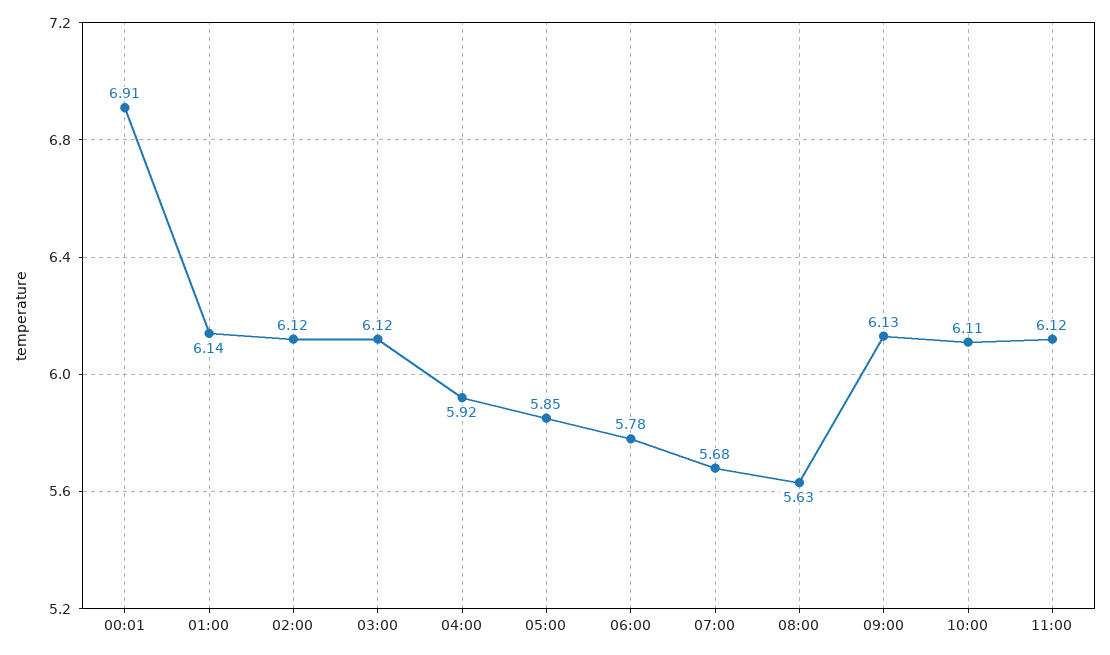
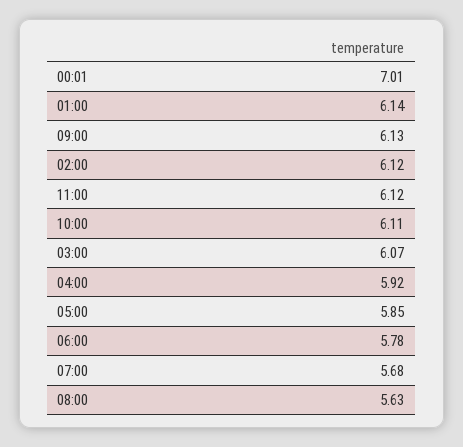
  {
-   "00:01": 6.91,
+   "00:01": 7.01,
    "01:00": 6.14,
    "02:00": 6.12,
-   "03:00": 6.12,
+   "03:00": 6.07,
    "04:00": 5.92,
    "05:00": 5.85,
    "06:00": 5.78,
    "07:00": 5.68,
    "08:00": 5.63,
    "09:00": 6.13,
    "10:00": 6.11,
    "11:00": 6.12
  }

